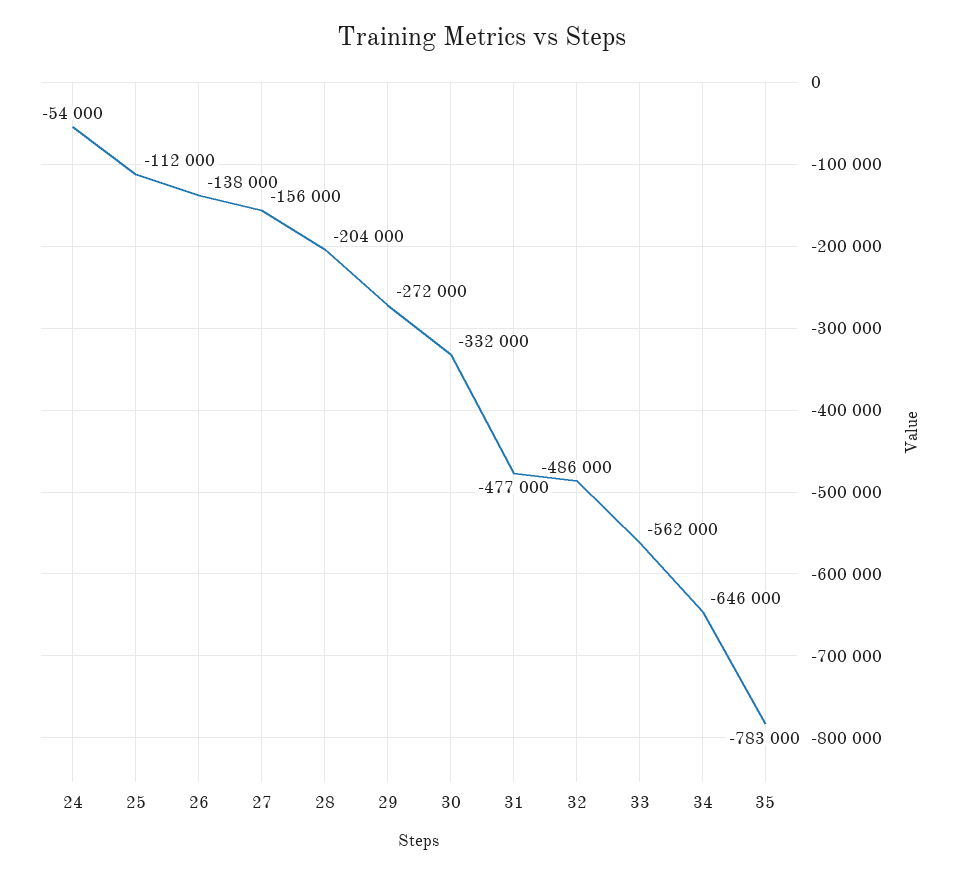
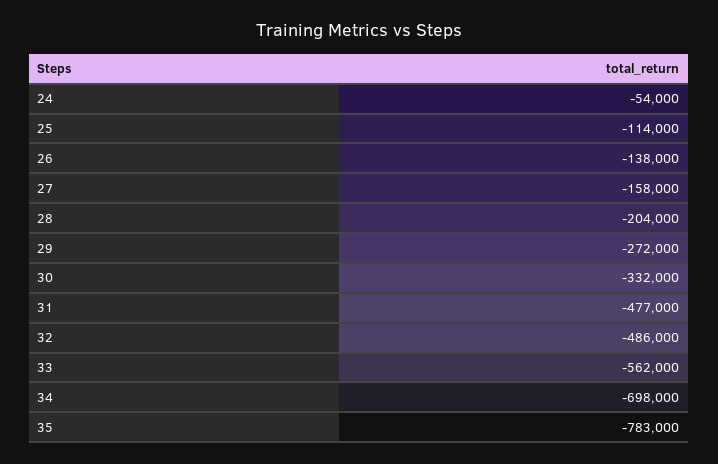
  {
    "24": -54000,
-   "25": -112000,
+   "25": -114000,
    "26": -138000,
-   "27": -156000,
+   "27": -158000,
    "28": -204000,
    "29": -272000,
    "30": -332000,
    "31": -477000,
    "32": -486000,
    "33": -562000,
-   "34": -646000,
+   "34": -698000,
    "35": -783000
  }

